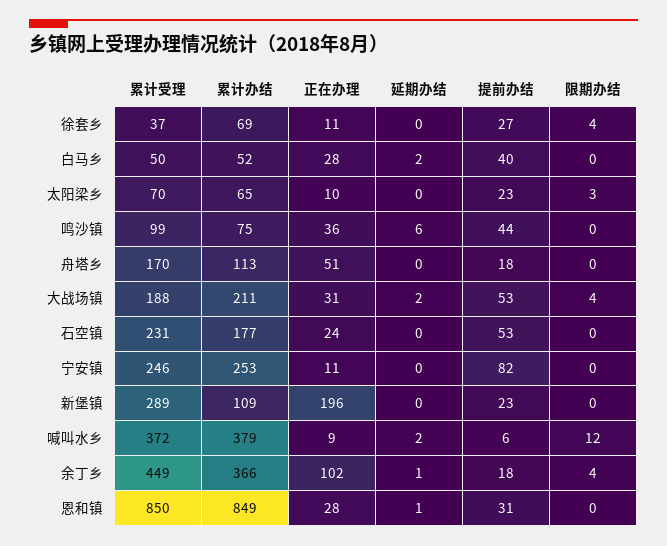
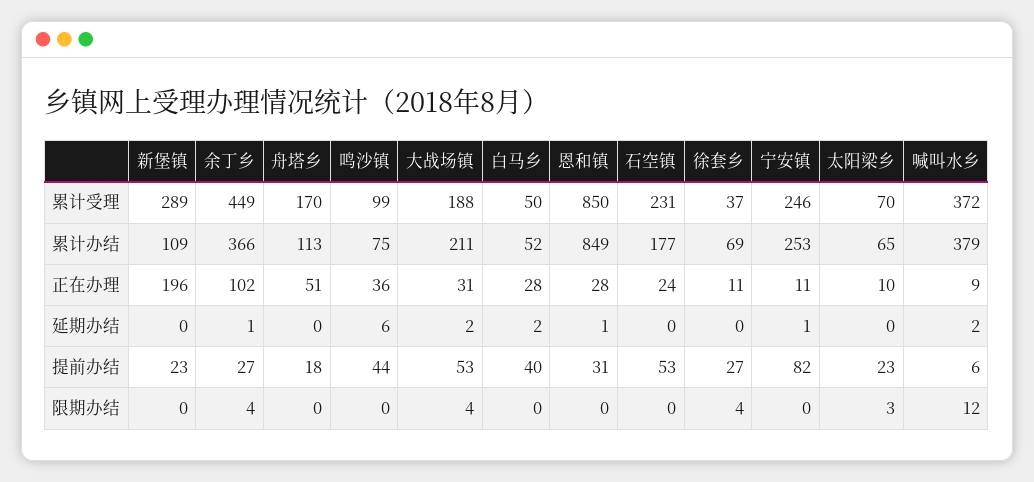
  {
    "累计受理": {
      "徐套乡": 37,
      "白马乡": 50,
      "太阳梁乡": 70,
      "鸣沙镇": 99,
      "舟塔乡": 170,
      "大战场镇": 188,
      "石空镇": 231,
      "宁安镇": 246,
      "新堡镇": 289,
      "喊叫水乡": 372,
      "余丁乡": 449,
      "恩和镇": 850
    },
    "累计办结": {
      "徐套乡": 69,
      "白马乡": 52,
      "太阳梁乡": 65,
      "鸣沙镇": 75,
      "舟塔乡": 113,
      "大战场镇": 211,
      "石空镇": 177,
      "宁安镇": 253,
      "新堡镇": 109,
      "喊叫水乡": 379,
      "余丁乡": 366,
      "恩和镇": 849
    },
    "正在办理": {
      "徐套乡": 11,
      "白马乡": 28,
      "太阳梁乡": 10,
      "鸣沙镇": 36,
      "舟塔乡": 51,
      "大战场镇": 31,
      "石空镇": 24,
      "宁安镇": 11,
      "新堡镇": 196,
      "喊叫水乡": 9,
      "余丁乡": 102,
      "恩和镇": 28
    },
    "延期办结": {
      "徐套乡": 0,
      "白马乡": 2,
      "太阳梁乡": 0,
      "鸣沙镇": 6,
      "舟塔乡": 0,
      "大战场镇": 2,
      "石空镇": 0,
-     "宁安镇": 0,
+     "宁安镇": 1,
      "新堡镇": 0,
      "喊叫水乡": 2,
      "余丁乡": 1,
      "恩和镇": 1
    },
    "提前办结": {
      "徐套乡": 27,
      "白马乡": 40,
      "太阳梁乡": 23,
      "鸣沙镇": 44,
      "舟塔乡": 18,
      "大战场镇": 53,
      "石空镇": 53,
      "宁安镇": 82,
      "新堡镇": 23,
      "喊叫水乡": 6,
-     "余丁乡": 18,
+     "余丁乡": 27,
      "恩和镇": 31
    },
    "限期办结": {
      "徐套乡": 4,
      "白马乡": 0,
      "太阳梁乡": 3,
      "鸣沙镇": 0,
      "舟塔乡": 0,
      "大战场镇": 4,
      "石空镇": 0,
      "宁安镇": 0,
      "新堡镇": 0,
      "喊叫水乡": 12,
      "余丁乡": 4,
      "恩和镇": 0
    }
  }

